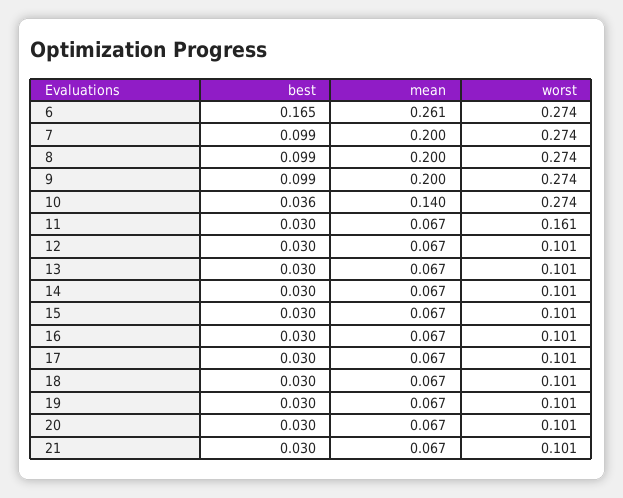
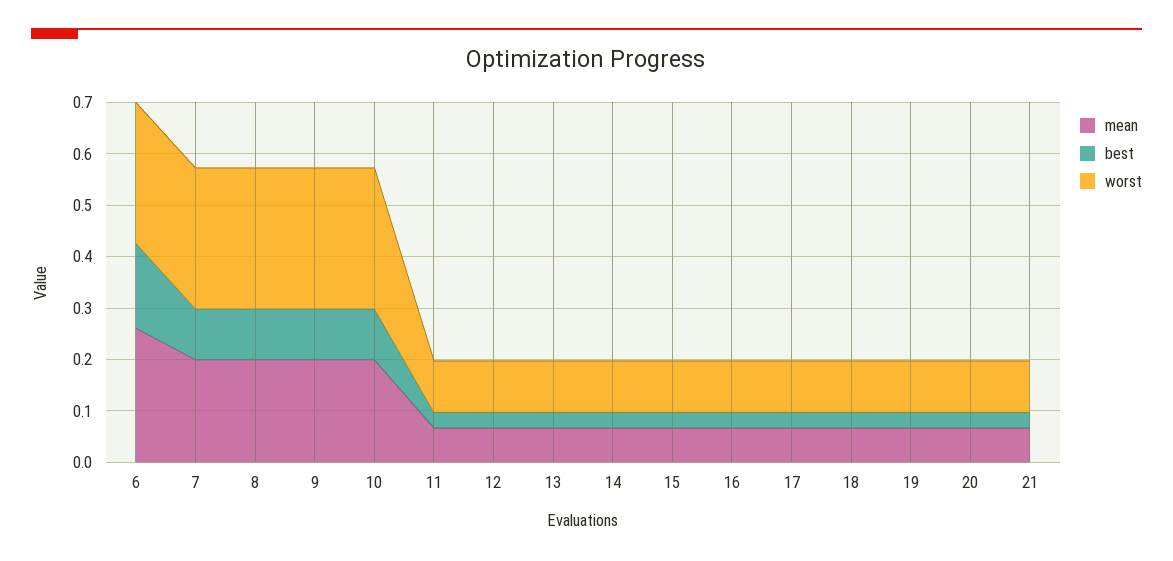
  {
    "best": {
      "6": 0.165,
      "7": 0.099,
      "8": 0.099,
      "9": 0.099,
-     "10": 0.036,
+     "10": 0.1,
      "11": 0.03,
      "12": 0.03,
      "13": 0.03,
      "14": 0.03,
      "15": 0.03,
      "16": 0.03,
      "17": 0.03,
      "18": 0.03,
      "19": 0.03,
      "20": 0.03,
      "21": 0.03
    },
    "mean": {
      "6": 0.261,
      "7": 0.2,
      "8": 0.2,
      "9": 0.2,
-     "10": 0.14,
+     "10": 0.2,
      "11": 0.067,
      "12": 0.067,
      "13": 0.067,
      "14": 0.067,
      "15": 0.067,
      "16": 0.067,
      "17": 0.067,
      "18": 0.067,
      "19": 0.067,
      "20": 0.067,
      "21": 0.067
    },
    "worst": {
      "6": 0.274,
      "7": 0.274,
      "8": 0.274,
      "9": 0.274,
      "10": 0.274,
-     "11": 0.161,
+     "11": 0.1,
      "12": 0.101,
      "13": 0.101,
      "14": 0.101,
      "15": 0.101,
      "16": 0.101,
      "17": 0.101,
      "18": 0.101,
      "19": 0.101,
      "20": 0.101,
      "21": 0.101
    }
  }

